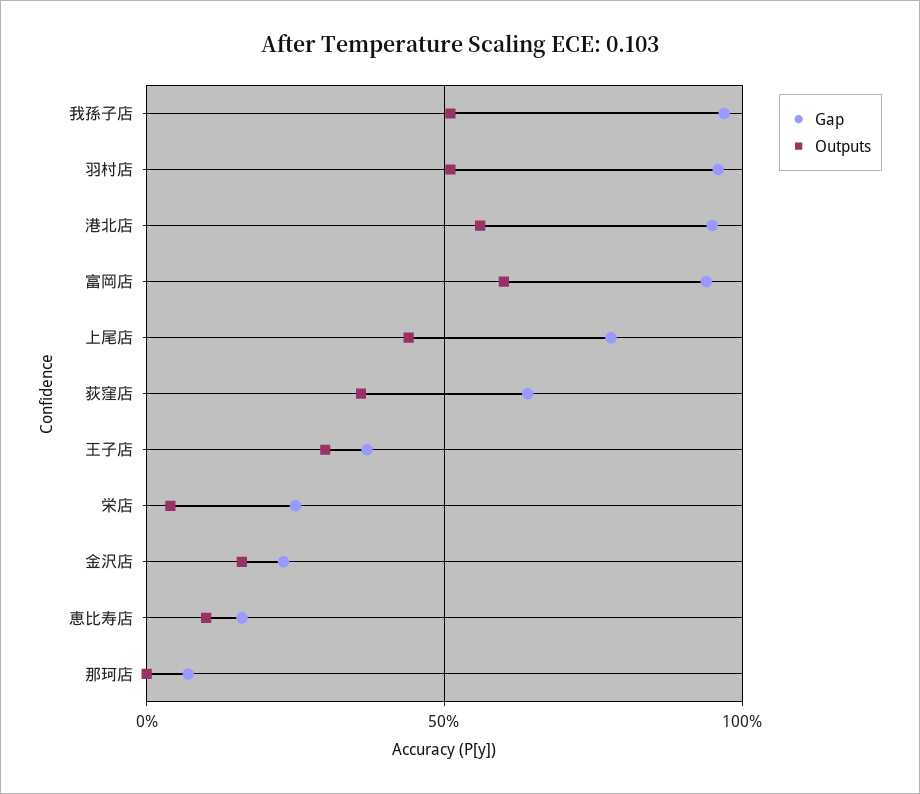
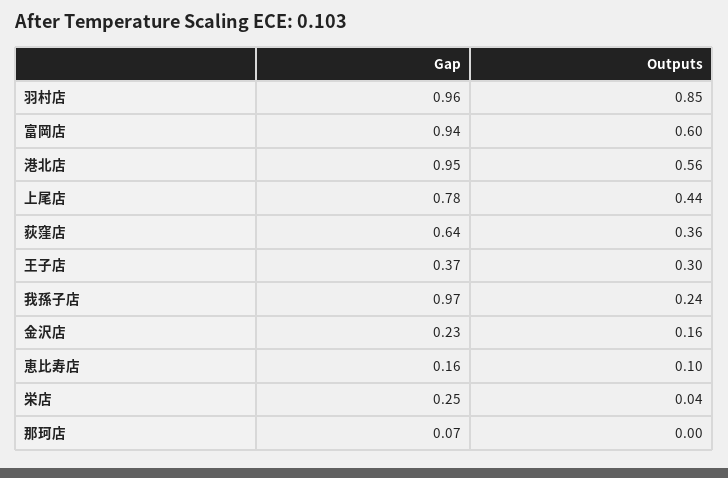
  {
    "Gap": {
      "我孫子店": 0.97,
      "羽村店": 0.96,
      "港北店": 0.95,
      "富岡店": 0.94,
      "上尾店": 0.78,
      "荻窪店": 0.64,
      "王子店": 0.37,
      "栄店": 0.25,
      "金沢店": 0.23,
      "恵比寿店": 0.16,
      "那珂店": 0.07
    },
    "Outputs": {
-     "我孫子店": 0.5,
+     "我孫子店": 0.24,
-     "羽村店": 0.5,
+     "羽村店": 0.85,
      "港北店": 0.56,
      "富岡店": 0.6,
      "上尾店": 0.44,
      "荻窪店": 0.36,
      "王子店": 0.3,
      "栄店": 0.04,
      "金沢店": 0.16,
      "恵比寿店": 0.1,
      "那珂店": 0
    }
  }

